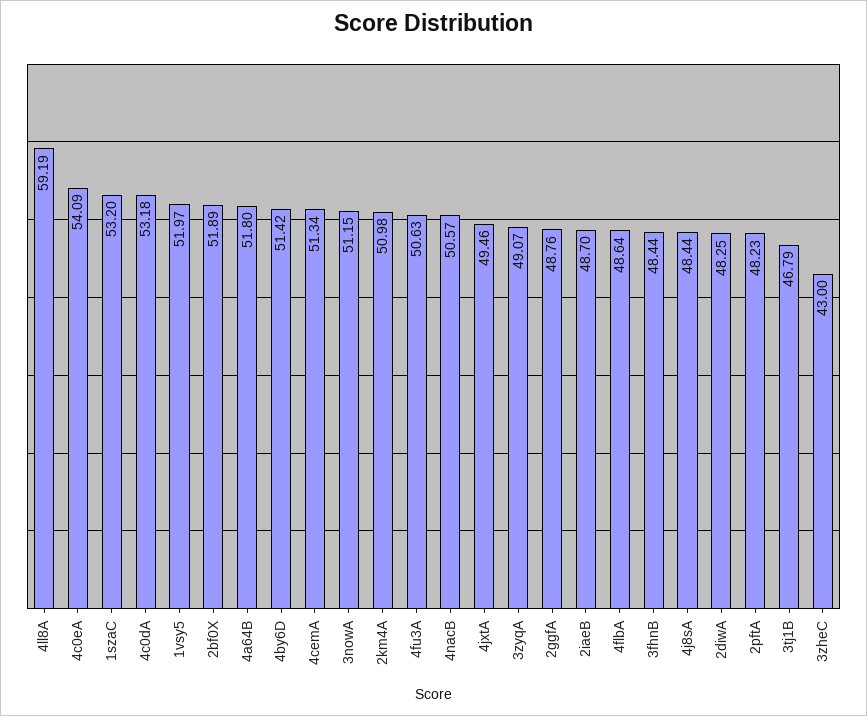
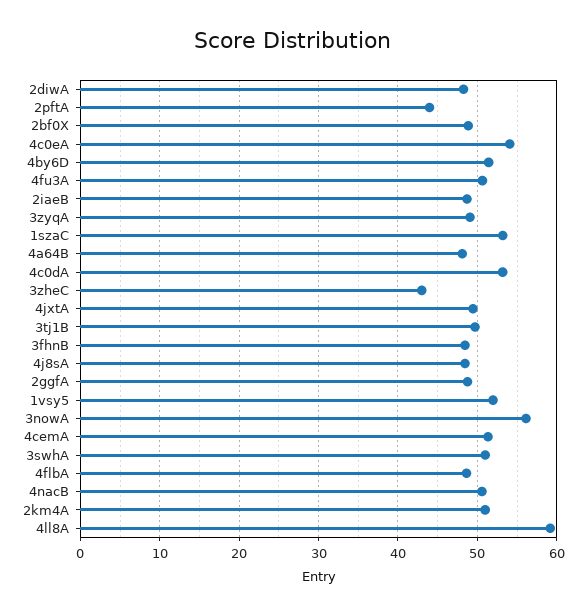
  {
    "4ll8A": 59.19,
    "4c0eA": 54.09,
    "1szaC": 53.2,
    "4c0dA": 53.18,
    "1vsy5": 51.97,
-   "2bf0X": 51.89,
+   "2bf0X": 49,
-   "4a64B": 51.8,
+   "4a64B": 48,
    "4by6D": 51.42,
    "4cemA": 51.34,
-   "3nowA": 51.15,
+   "3nowA": 56,
    "2km4A": 50.98,
    "4fu3A": 50.63,
    "4nacB": 50.57,
    "4jxtA": 49.46,
    "3zyqA": 49.07,
    "2ggfA": 48.76,
    "2iaeB": 48.7,
    "4flbA": 48.64,
    "3fhnB": 48.44,
    "4j8sA": 48.44,
    "2diwA": 48.25,
-   "2pftA": 48.23,
+   "2pftA": 44,
-   "3tj1B": 46.79,
+   "3tj1B": 50,
-   "3zheC": 43
+   "3zheC": 43,
+   "3swhA": 51
  }

